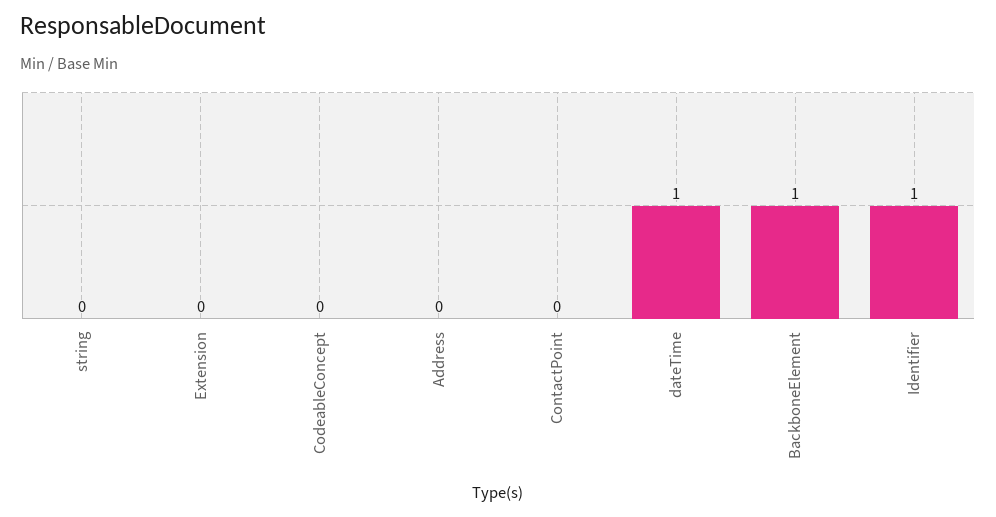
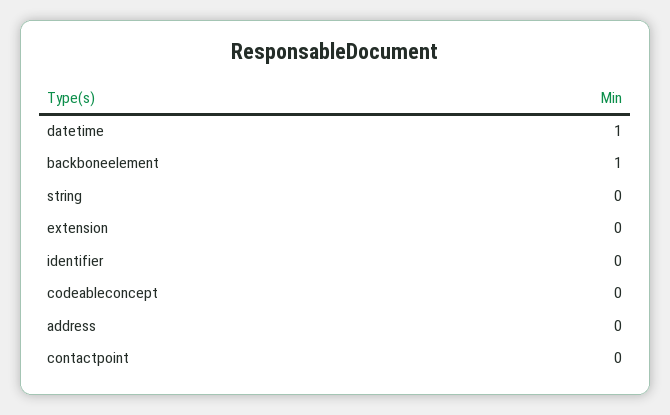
  {
    "string": 0,
    "Extension": 0,
    "CodeableConcept": 0,
    "Address": 0,
    "ContactPoint": 0,
    "dateTime": 1,
    "BackboneElement": 1,
-   "Identifier": 1
+   "Identifier": 0
  }

